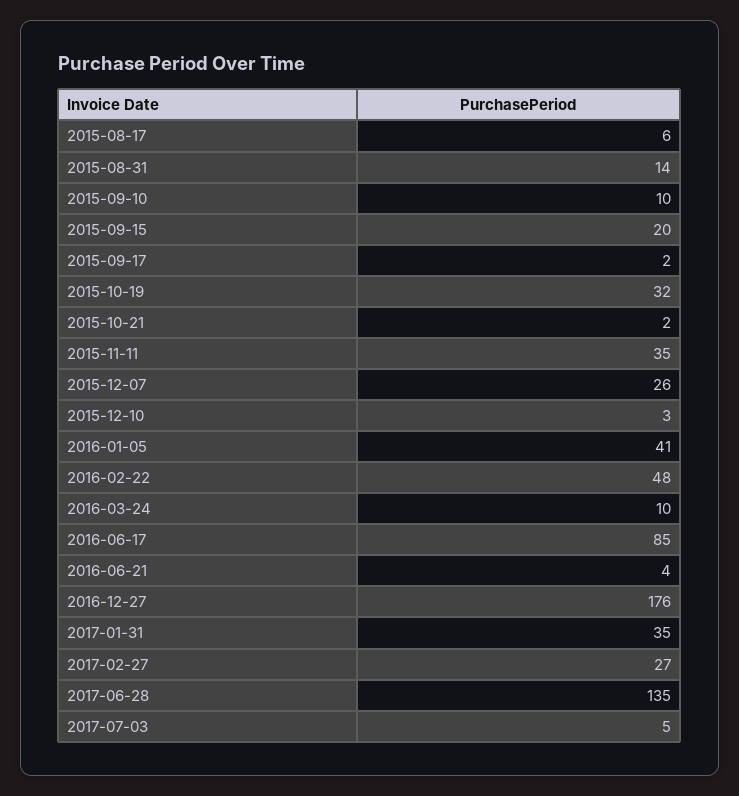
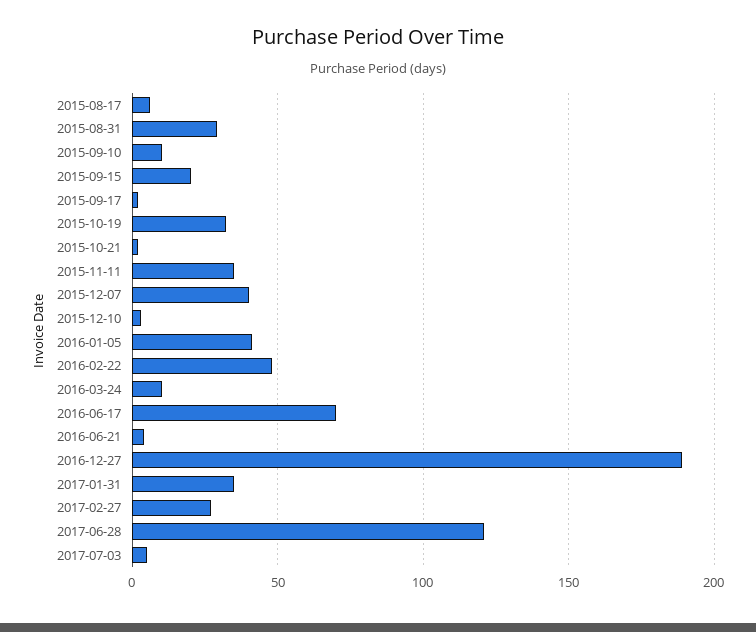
  {
    "2015-08-17": 6,
-   "2015-08-31": 14,
+   "2015-08-31": 30,
    "2015-09-10": 10,
    "2015-09-15": 20,
    "2015-09-17": 2,
    "2015-10-19": 32,
    "2015-10-21": 2,
    "2015-11-11": 35,
-   "2015-12-07": 26,
+   "2015-12-07": 40,
    "2015-12-10": 3,
    "2016-01-05": 41,
    "2016-02-22": 48,
    "2016-03-24": 10,
-   "2016-06-17": 85,
+   "2016-06-17": 70,
    "2016-06-21": 4,
-   "2016-12-27": 176,
+   "2016-12-27": 190,
    "2017-01-31": 35,
    "2017-02-27": 27,
-   "2017-06-28": 135,
+   "2017-06-28": 120,
    "2017-07-03": 5
  }

